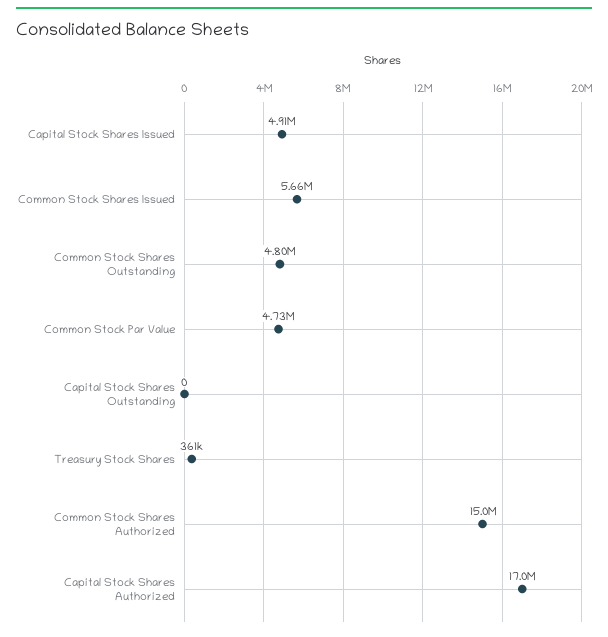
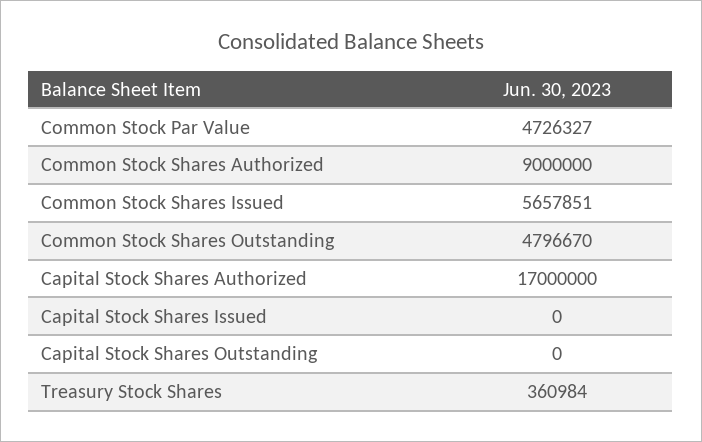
  {
-   "Capital Stock Shares Issued": 4910000,
+   "Capital Stock Shares Issued": 0,
    "Common Stock Shares Issued": 5657851,
    "Common Stock Shares Outstanding": 4796670,
    "Common Stock Par Value": 4726327,
    "Capital Stock Shares Outstanding": 0,
    "Treasury Stock Shares": 360984,
-   "Common Stock Shares Authorized": 15000000,
+   "Common Stock Shares Authorized": 9000000,
    "Capital Stock Shares Authorized": 17000000
  }

